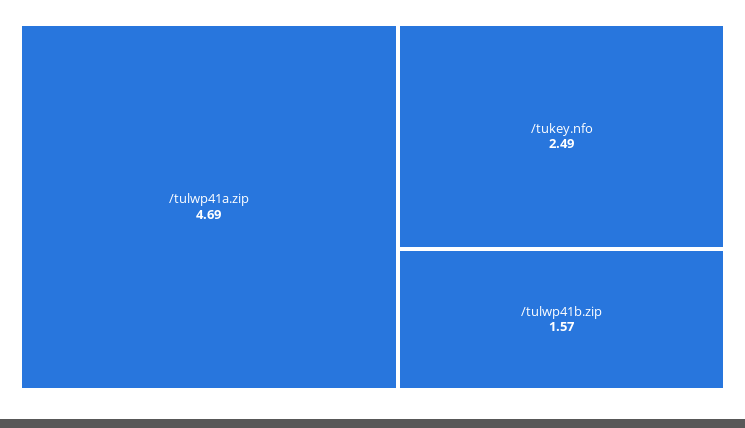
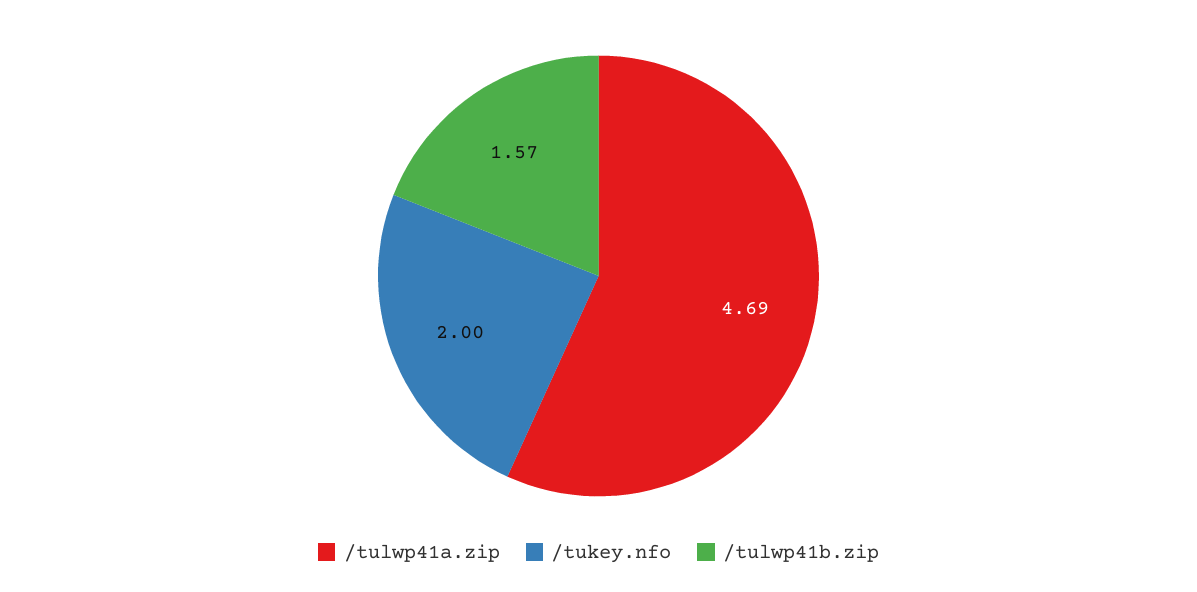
  {
    "/tulwp41a.zip": 4.69,
-   "/tukey.nfo": 2.49,
+   "/tukey.nfo": 2,
    "/tulwp41b.zip": 1.57
  }

